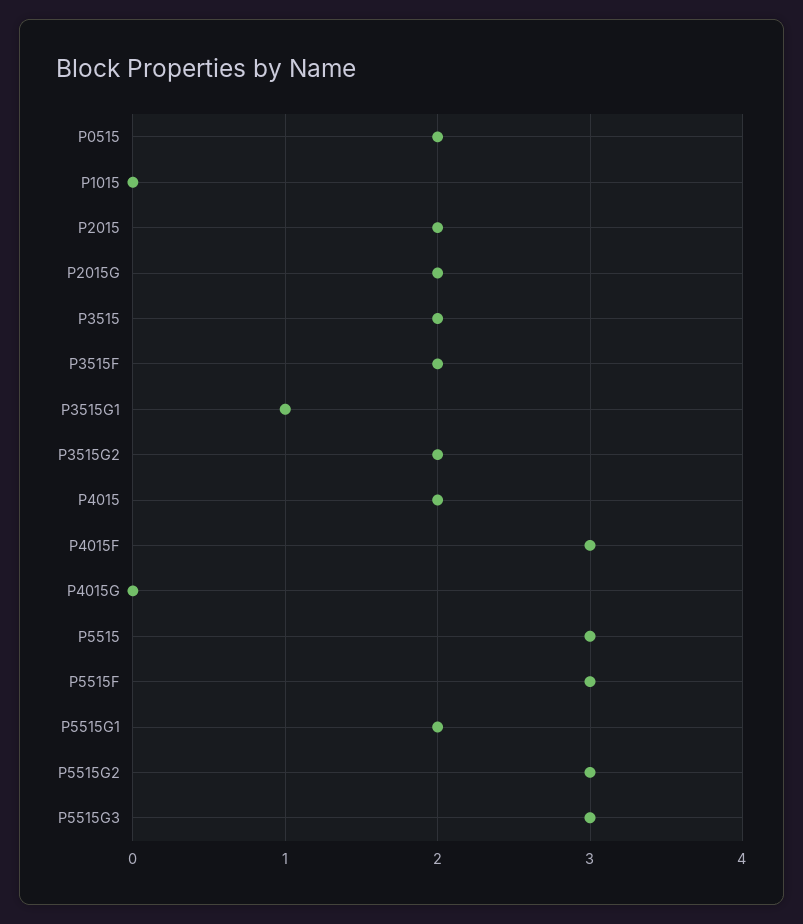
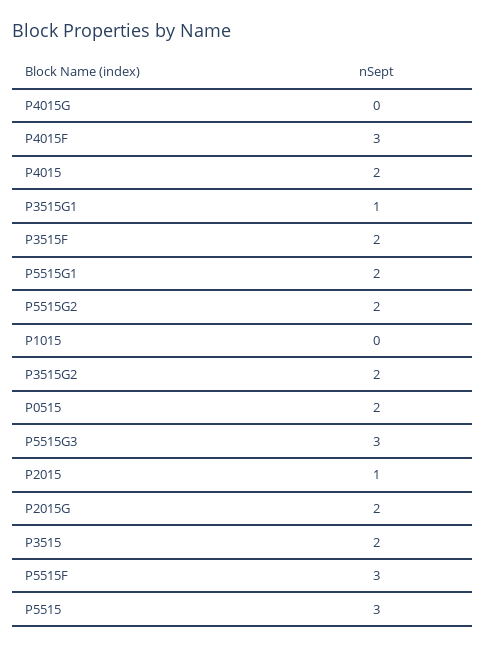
  {
    "P0515": 2,
    "P1015": 0,
-   "P2015": 2,
+   "P2015": 1,
    "P2015G": 2,
    "P3515": 2,
    "P3515F": 2,
    "P3515G1": 1,
    "P3515G2": 2,
    "P4015": 2,
    "P4015F": 3,
    "P4015G": 0,
    "P5515": 3,
    "P5515F": 3,
    "P5515G1": 2,
-   "P5515G2": 3,
+   "P5515G2": 2,
    "P5515G3": 3
  }

